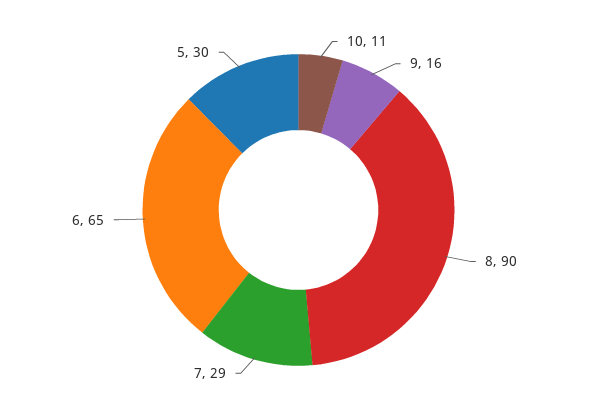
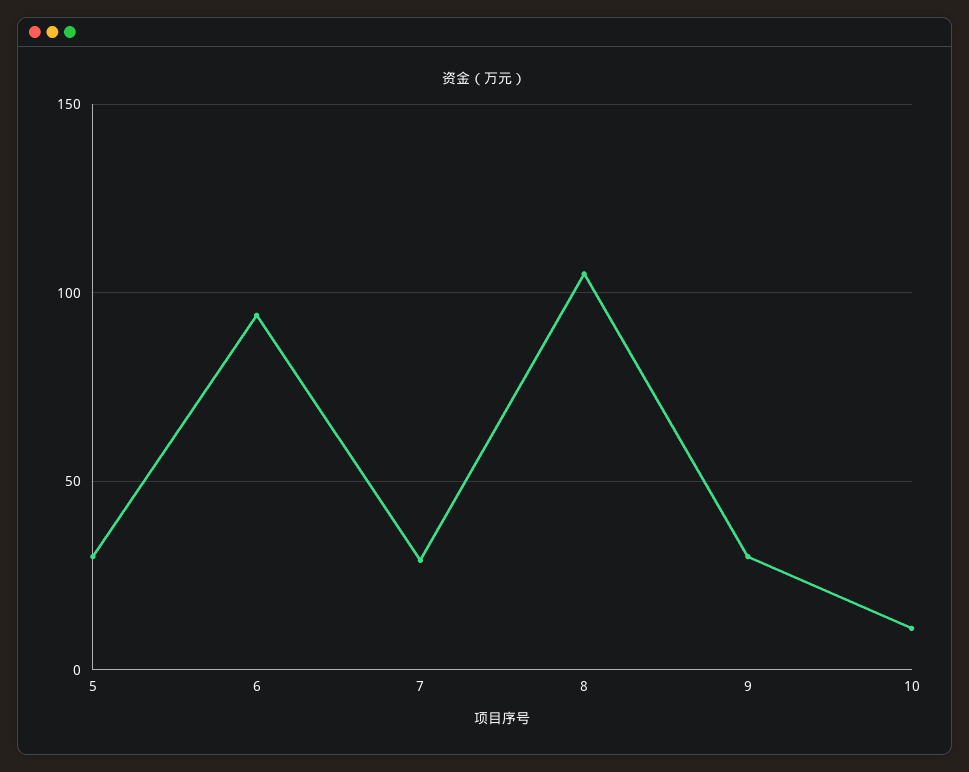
  {
    "10": 11,
-   "9": 16,
+   "9": 30,
-   "8": 90,
+   "8": 105,
    "7": 29,
-   "6": 65,
+   "6": 95,
    "5": 30
  }

